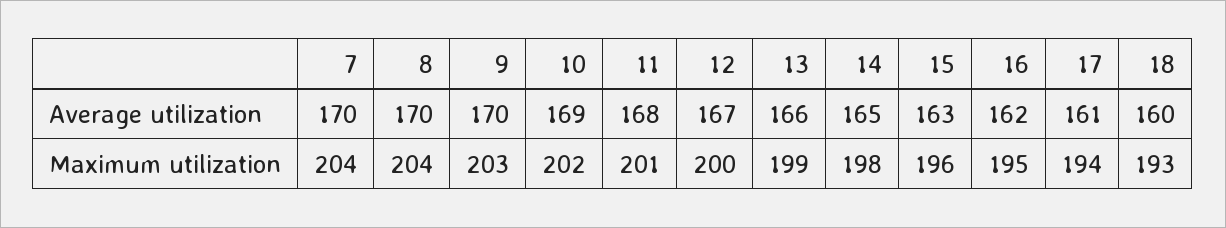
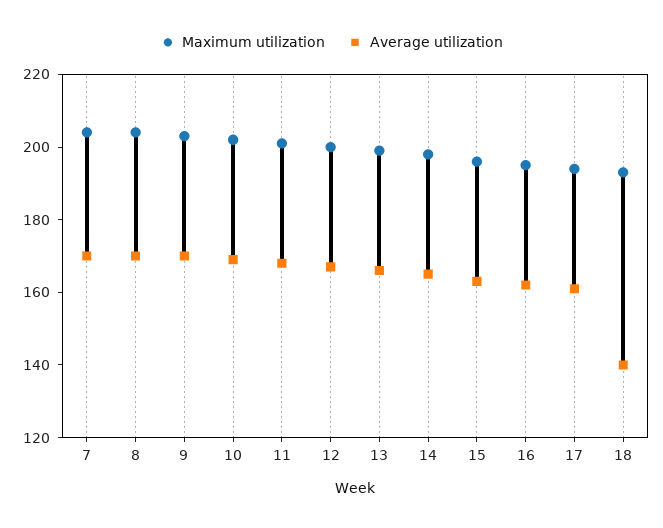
  {
    "Average utilization": {
      "7": 170,
      "8": 170,
      "9": 170,
      "10": 169,
      "11": 168,
      "12": 167,
      "13": 166,
      "14": 165,
      "15": 163,
      "16": 162,
      "17": 161,
-     "18": 160
+     "18": 140
    },
    "Maximum utilization": {
      "7": 204,
      "8": 204,
      "9": 203,
      "10": 202,
      "11": 201,
      "12": 200,
      "13": 199,
      "14": 198,
      "15": 196,
      "16": 195,
      "17": 194,
      "18": 193
    }
  }

